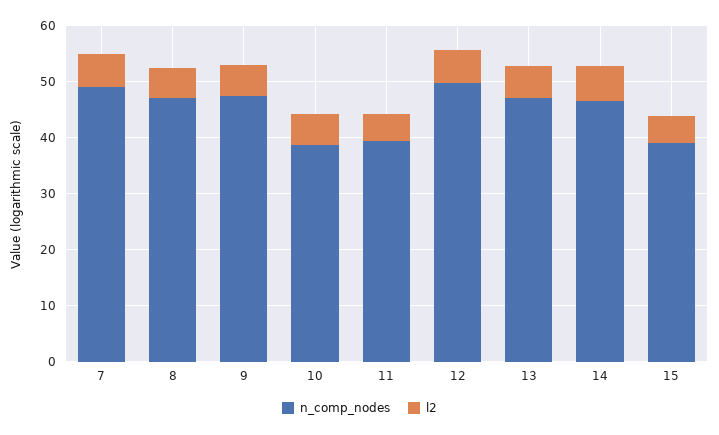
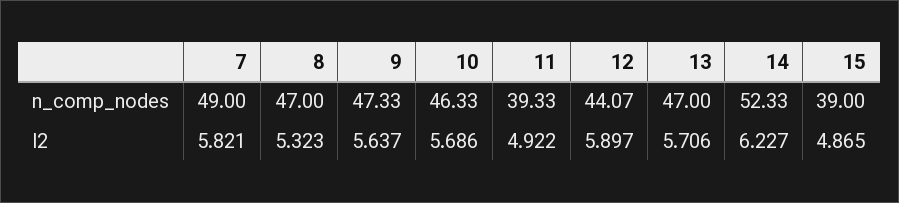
  {
    "n_comp_nodes": {
      "7": 49,
      "8": 47,
      "9": 47.33,
-     "10": 38,
+     "10": 46.33,
      "11": 39.33,
-     "12": 50,
+     "12": 44.07,
      "13": 47,
-     "14": 46,
+     "14": 52.33,
      "15": 39
    },
    "l2": {
      "7": 5.821,
      "8": 5.323,
      "9": 5.637,
      "10": 5.686,
      "11": 4.922,
      "12": 5.897,
      "13": 5.706,
      "14": 6.227,
      "15": 4.865
    }
  }

